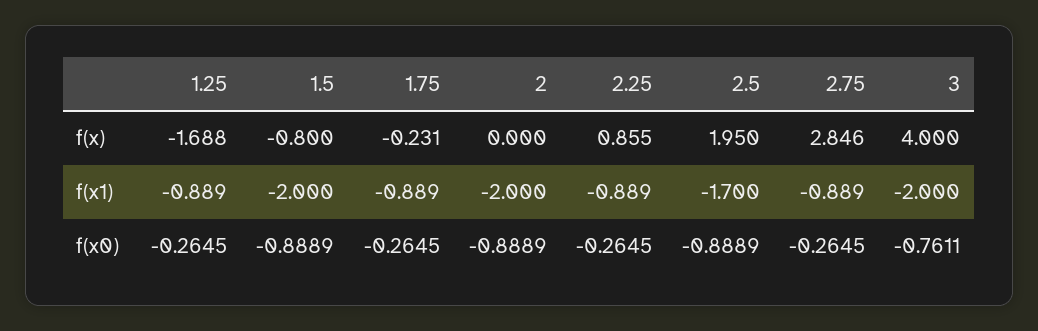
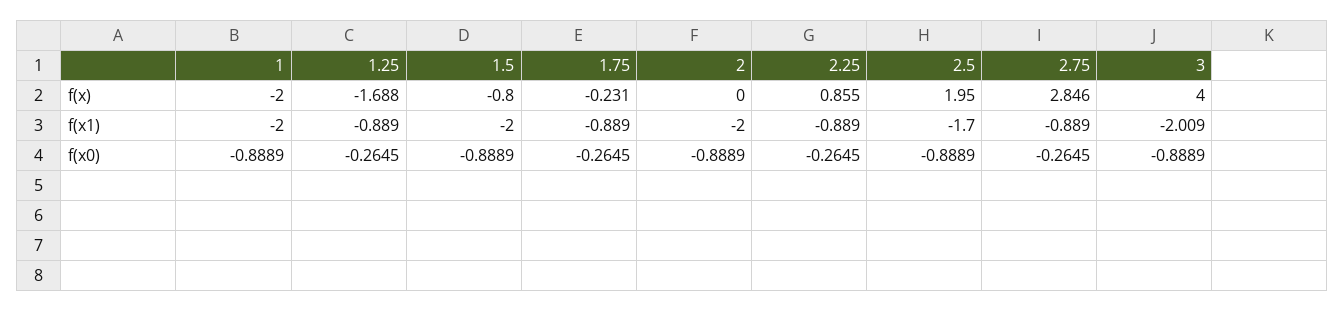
  {
    "1.25": {
      "f(x)": -1.688,
      "f(x1)": -0.889,
      "f(x0)": -0.2645
    },
    "1.5": {
      "f(x)": -0.8,
      "f(x1)": -2,
      "f(x0)": -0.8889
    },
    "1.75": {
      "f(x)": -0.231,
      "f(x1)": -0.889,
      "f(x0)": -0.2645
    },
    "2": {
      "f(x)": 0,
      "f(x1)": -2,
      "f(x0)": -0.8889
    },
    "2.25": {
      "f(x)": 0.855,
      "f(x1)": -0.889,
      "f(x0)": -0.2645
    },
    "2.5": {
      "f(x)": 1.95,
      "f(x1)": -1.7,
      "f(x0)": -0.8889
    },
    "2.75": {
      "f(x)": 2.846,
      "f(x1)": -0.889,
      "f(x0)": -0.2645
    },
    "3": {
      "f(x)": 4,
-     "f(x1)": -2,
+     "f(x1)": -2.009,
-     "f(x0)": -0.7611
+     "f(x0)": -0.8889
-   }
+   },
+   "1": {
+     "f(x)": -2,
+     "f(x1)": -2,
+     "f(x0)": -0.8889
+   }
  }

